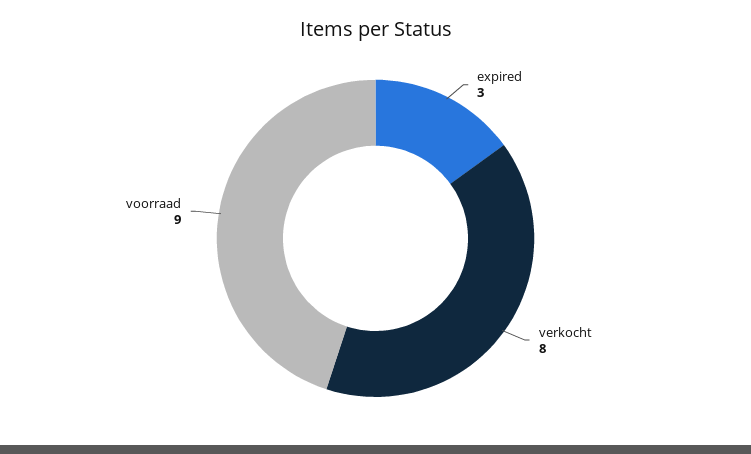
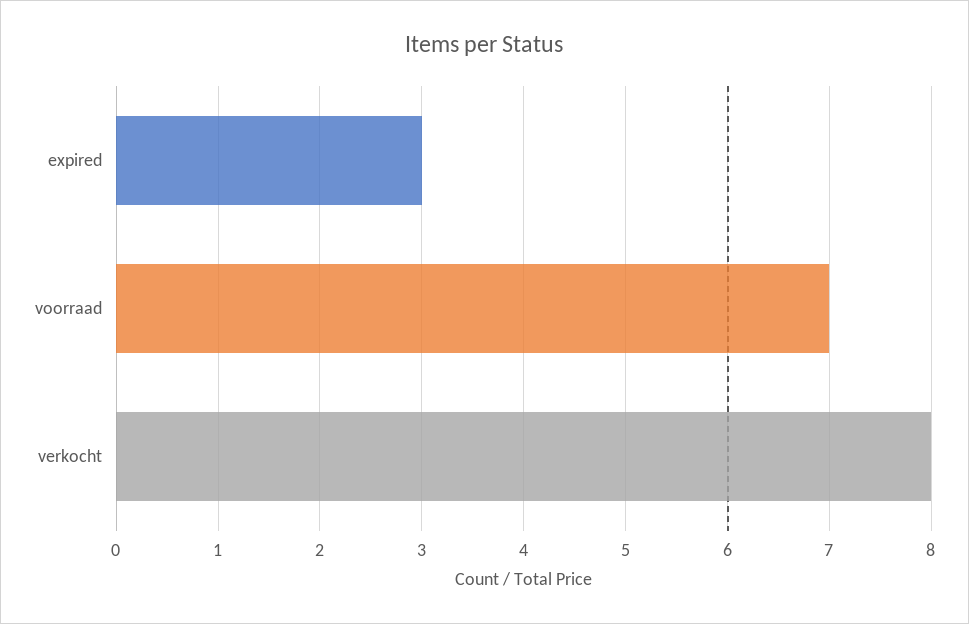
  {
    "expired": 3,
    "verkocht": 8,
-   "voorraad": 9
+   "voorraad": 7
  }

